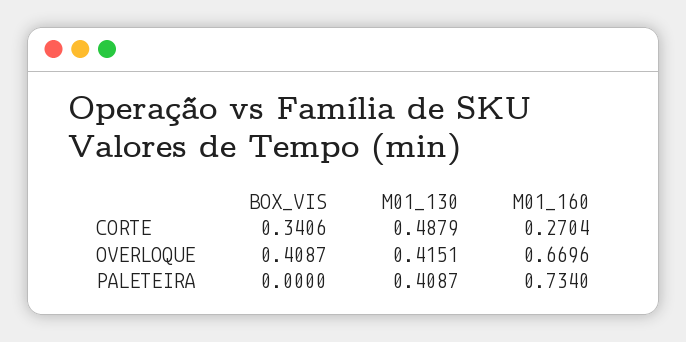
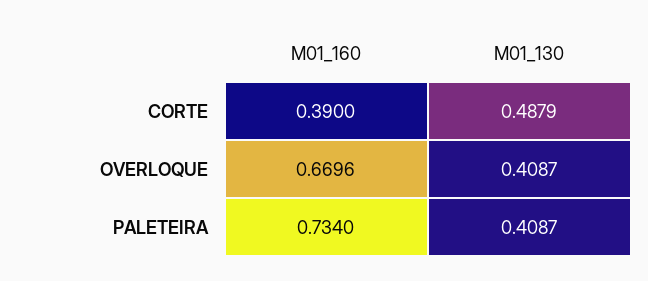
  {
-   "BOX_VIS": {
-     "CORTE": 0.3406,
-     "OVERLOQUE": 0.4087,
-     "PALETEIRA": 0
-   },
    "M01_130": {
      "CORTE": 0.4879,
-     "OVERLOQUE": 0.4151,
+     "OVERLOQUE": 0.4087,
      "PALETEIRA": 0.4087
    },
    "M01_160": {
-     "CORTE": 0.2704,
+     "CORTE": 0.39,
      "OVERLOQUE": 0.6696,
      "PALETEIRA": 0.734
    }
  }

